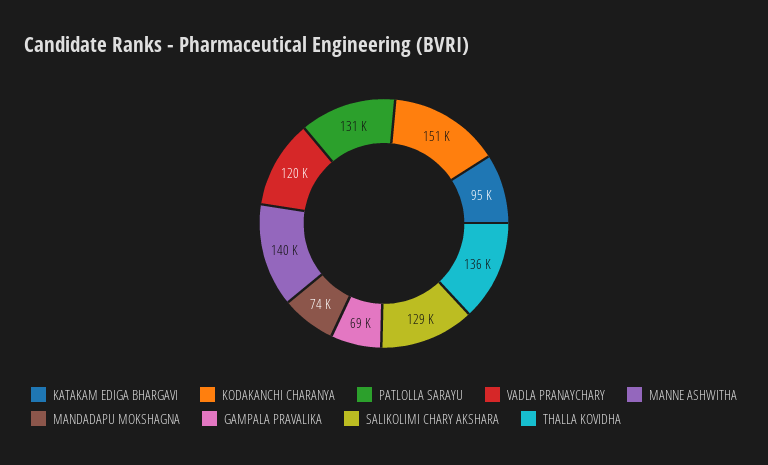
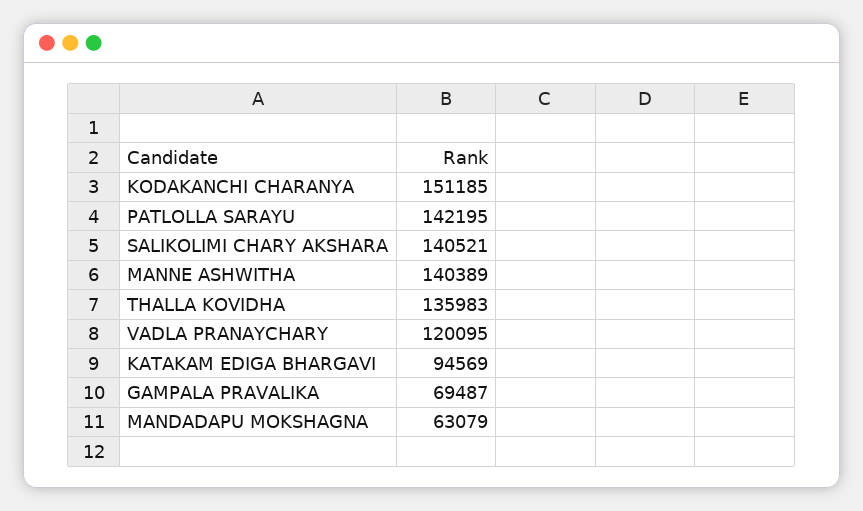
  {
    "KATAKAM EDIGA BHARGAVI": 94569,
    "KODAKANCHI CHARANYA": 151185,
-   "PATLOLLA SARAYU": 131000,
+   "PATLOLLA SARAYU": 142195,
    "VADLA PRANAYCHARY": 120095,
    "MANNE ASHWITHA": 140389,
-   "MANDADAPU MOKSHAGNA": 74000,
+   "MANDADAPU MOKSHAGNA": 63079,
    "GAMPALA PRAVALIKA": 69487,
-   "SALIKOLIMI CHARY AKSHARA": 129000,
+   "SALIKOLIMI CHARY AKSHARA": 140521,
    "THALLA KOVIDHA": 135983
  }

